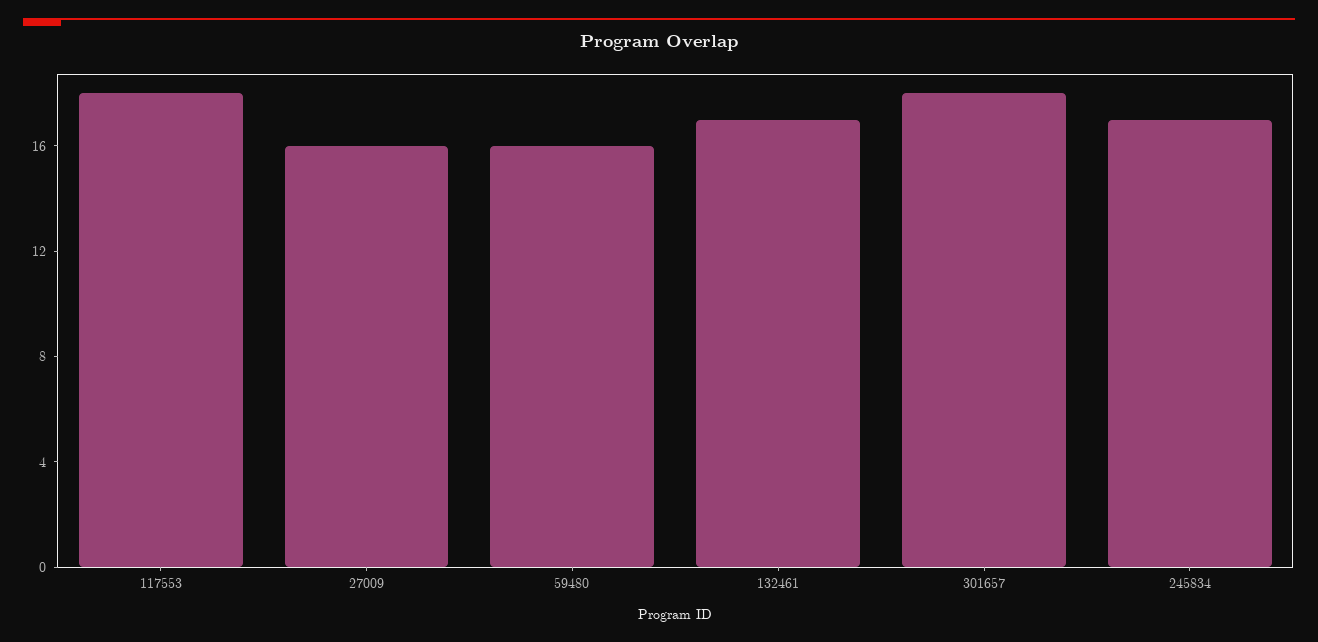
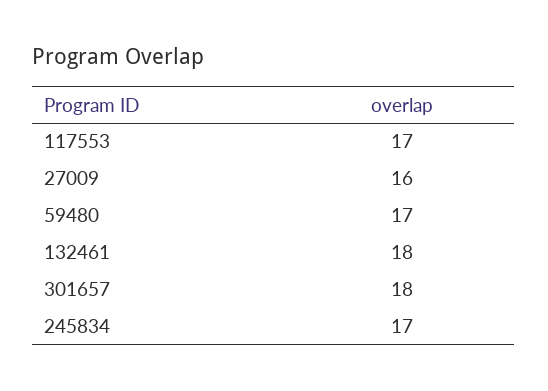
  {
-   "117553": 18,
+   "117553": 17,
    "27009": 16,
-   "59480": 16,
+   "59480": 17,
-   "132461": 17,
+   "132461": 18,
    "301657": 18,
    "245834": 17
  }

